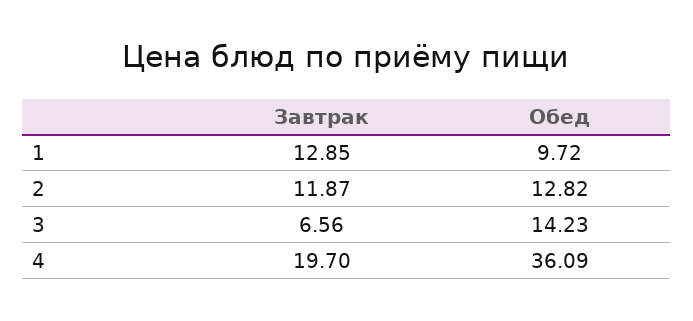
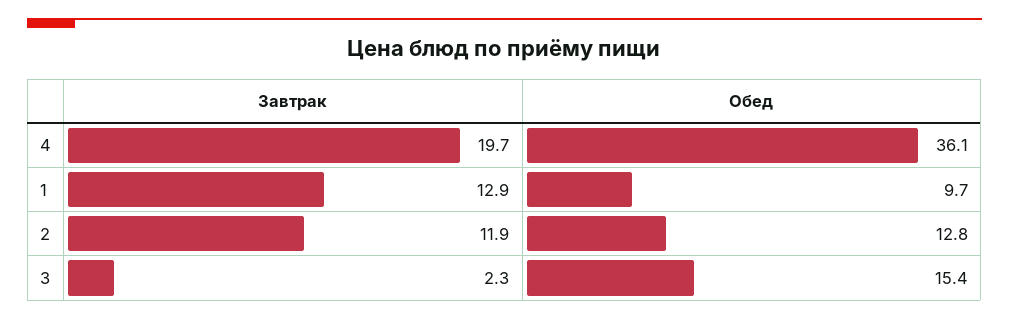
  {
    "Завтрак": {
      "1": 12.85,
      "2": 11.87,
-     "3": 6.56,
+     "3": 2.3,
      "4": 19.7
    },
    "Обед": {
      "1": 9.72,
      "2": 12.82,
-     "3": 14.23,
+     "3": 15.4,
      "4": 36.09
    }
  }

